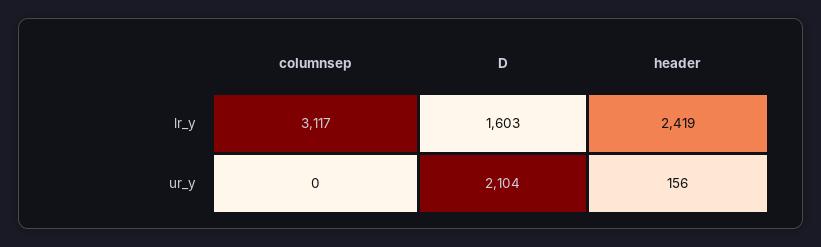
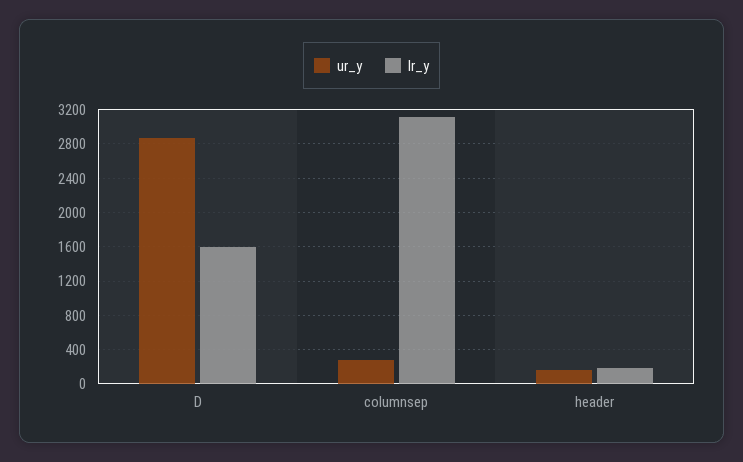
  {
    "lr_y": {
      "columnsep": 3117,
      "D": 1603,
-     "header": 2419
+     "header": 200
    },
    "ur_y": {
-     "columnsep": 0,
+     "columnsep": 300,
-     "D": 2104,
+     "D": 2900,
      "header": 156
    }
  }

